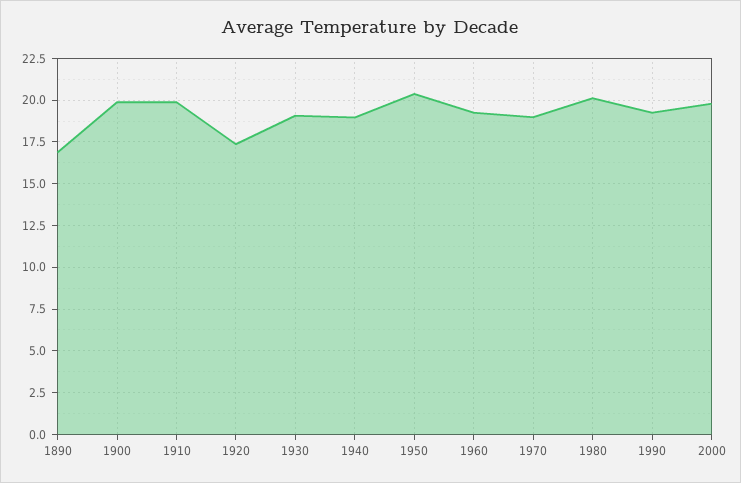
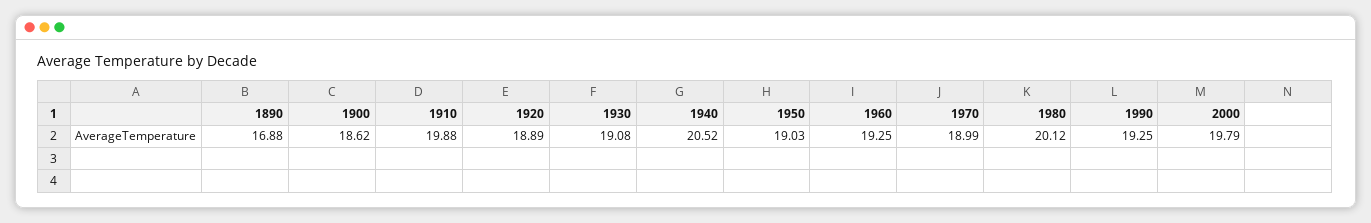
  {
    "1890": 16.88,
-   "1900": 20,
+   "1900": 18.62,
    "1910": 19.88,
-   "1920": 17.5,
+   "1920": 18.89,
    "1930": 19.08,
-   "1940": 19,
+   "1940": 20.52,
-   "1950": 20.5,
+   "1950": 19.03,
    "1960": 19.25,
    "1970": 18.99,
    "1980": 20.12,
    "1990": 19.25,
    "2000": 19.79
  }

